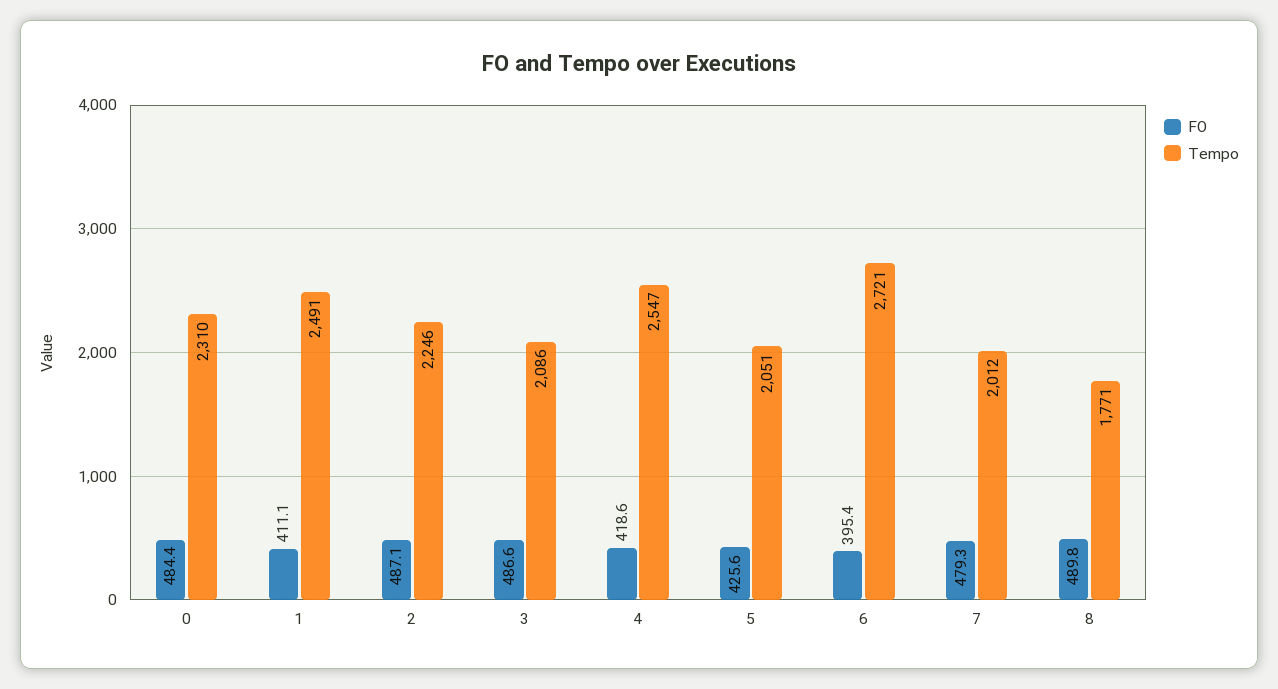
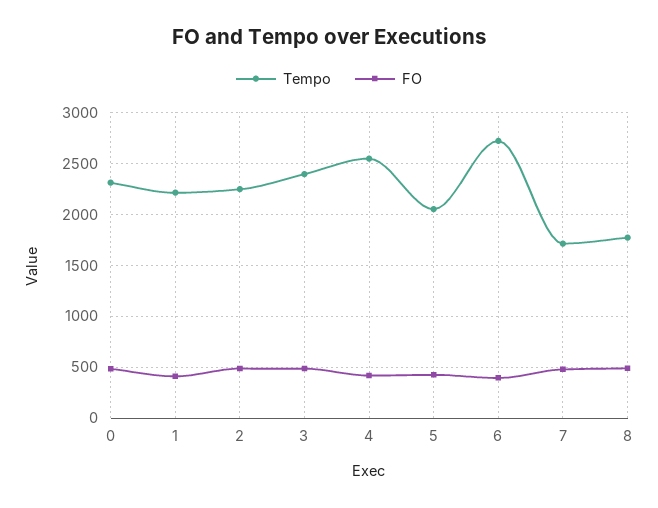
  {
    "FO": {
      "0": 484.4,
      "1": 411.1,
      "2": 487.1,
      "3": 486.6,
      "4": 418.6,
      "5": 425.6,
      "6": 395.4,
      "7": 479.3,
      "8": 489.8
    },
    "Tempo": {
      "0": 2310,
-     "1": 2491,
+     "1": 2200,
      "2": 2246,
-     "3": 2086,
+     "3": 2400,
      "4": 2547,
      "5": 2051,
      "6": 2721,
-     "7": 2012,
+     "7": 1700,
      "8": 1771
    }
  }

